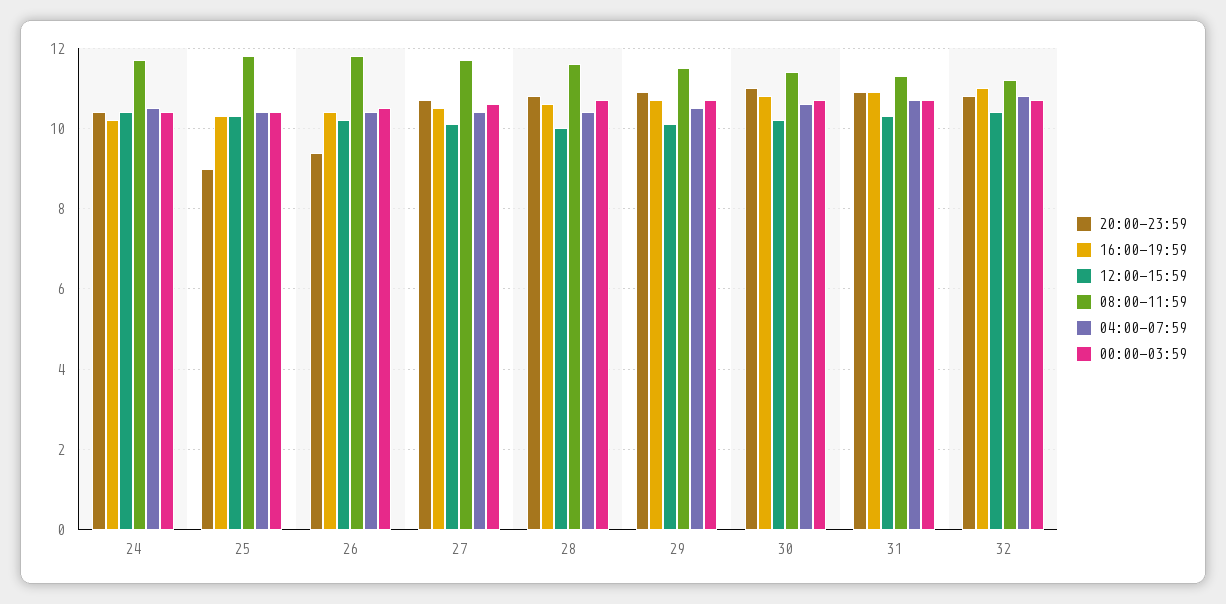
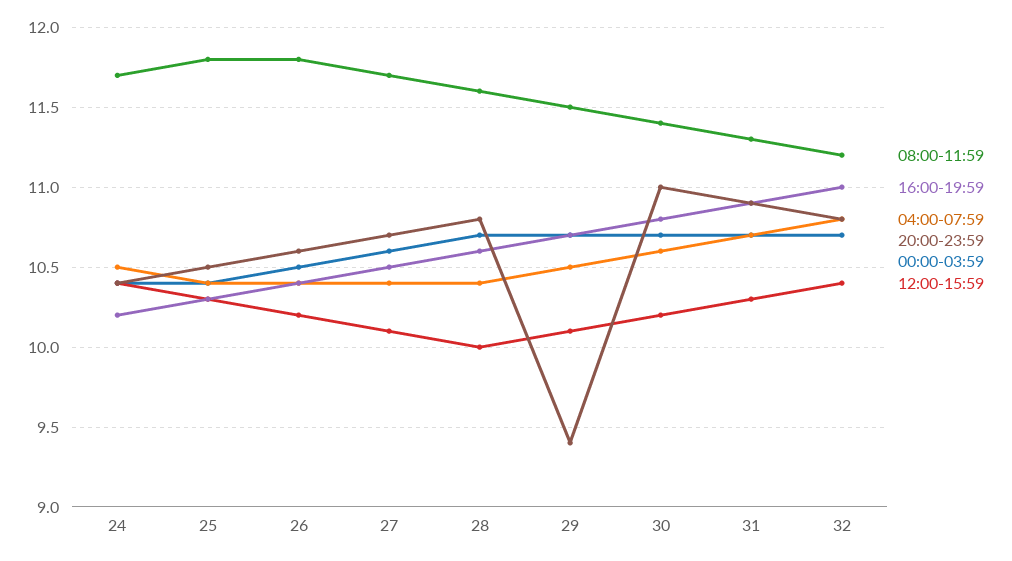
  {
    "20:00-23:59": {
      "24": 10.4,
-     "25": 9,
+     "25": 10.5,
-     "26": 9.5,
+     "26": 10.6,
      "27": 10.7,
      "28": 10.8,
-     "29": 11,
+     "29": 9.4,
      "30": 11,
      "31": 10.9,
      "32": 10.8
    },
    "16:00-19:59": {
      "24": 10.2,
      "25": 10.3,
      "26": 10.4,
      "27": 10.5,
      "28": 10.6,
      "29": 10.7,
      "30": 10.8,
      "31": 10.9,
      "32": 11
    },
    "12:00-15:59": {
      "24": 10.4,
      "25": 10.3,
      "26": 10.2,
      "27": 10.1,
      "28": 10,
      "29": 10.1,
      "30": 10.2,
      "31": 10.3,
      "32": 10.4
    },
    "08:00-11:59": {
      "24": 11.7,
      "25": 11.8,
      "26": 11.8,
      "27": 11.7,
      "28": 11.6,
      "29": 11.5,
      "30": 11.4,
      "31": 11.3,
      "32": 11.2
    },
    "04:00-07:59": {
      "24": 10.5,
      "25": 10.4,
      "26": 10.4,
      "27": 10.4,
      "28": 10.4,
      "29": 10.5,
      "30": 10.6,
      "31": 10.7,
      "32": 10.8
    },
    "00:00-03:59": {
      "24": 10.4,
      "25": 10.4,
      "26": 10.5,
      "27": 10.6,
      "28": 10.7,
      "29": 10.7,
      "30": 10.7,
      "31": 10.7,
      "32": 10.7
    }
  }

